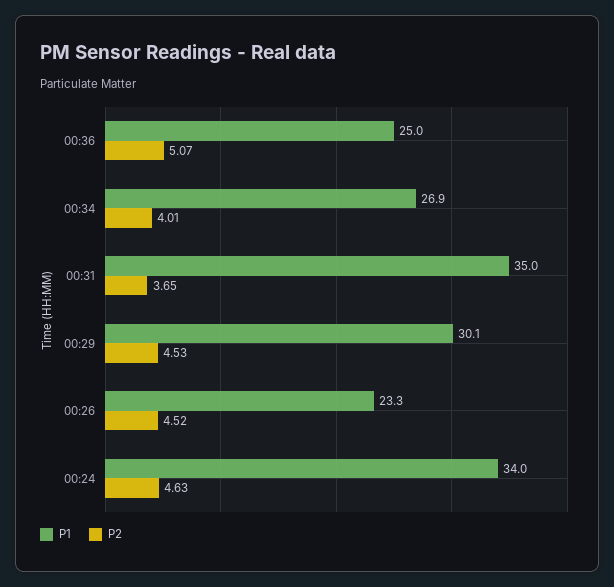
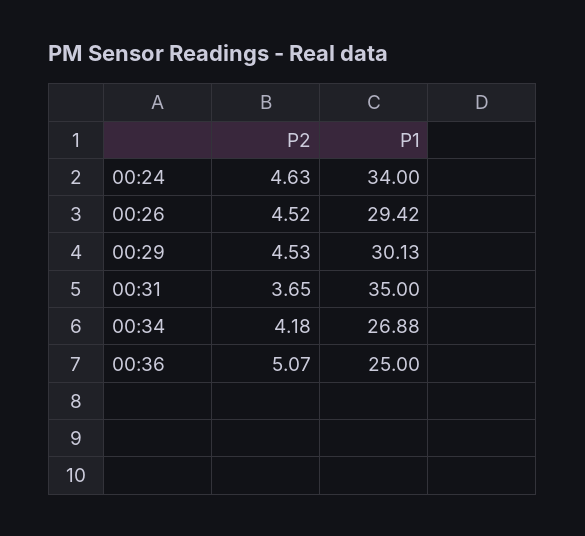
  {
    "P1": {
      "00:36": 25,
      "00:34": 26.88,
      "00:31": 35,
      "00:29": 30.13,
-     "00:26": 23.3,
+     "00:26": 29.42,
      "00:24": 34
    },
    "P2": {
      "00:36": 5.07,
-     "00:34": 4.01,
+     "00:34": 4.18,
      "00:31": 3.65,
      "00:29": 4.53,
      "00:26": 4.52,
      "00:24": 4.63
    }
  }

